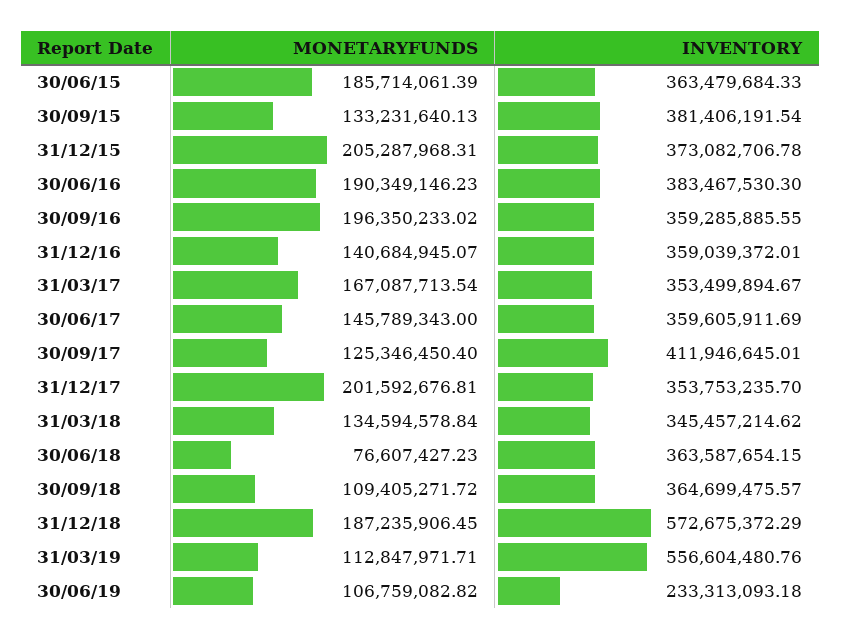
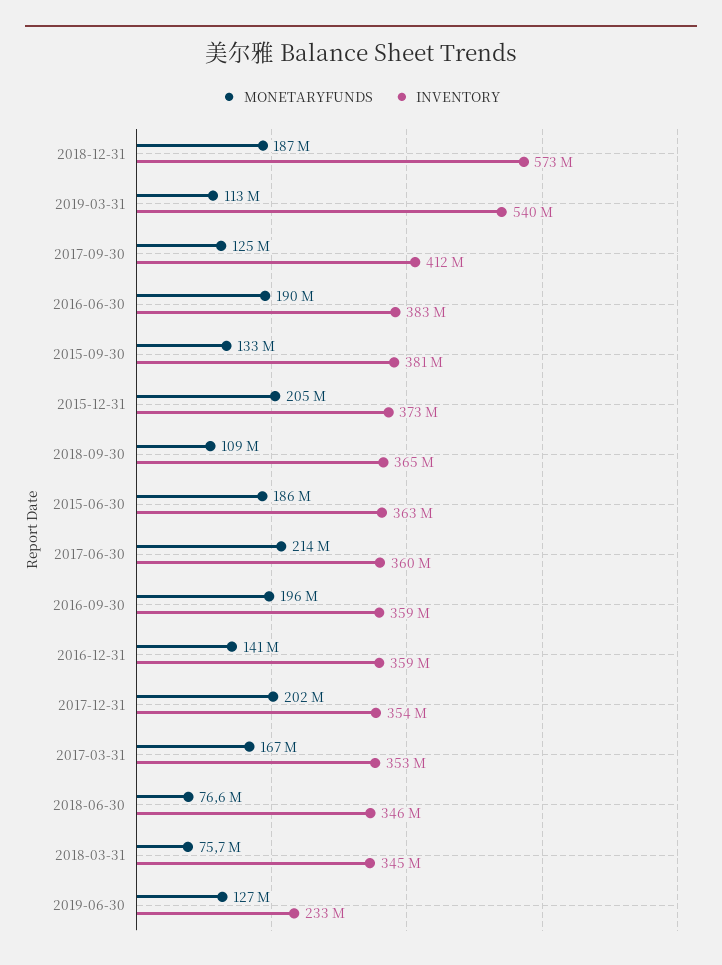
  {
    "MONETARYFUNDS": {
      "30/06/15": 185714061.39,
      "30/09/15": 133231640.13,
      "31/12/15": 205287968.31,
      "30/06/16": 190349146.23,
      "30/09/16": 196350233.02,
      "31/12/16": 140684945.07,
      "31/03/17": 167087713.54,
-     "30/06/17": 145789343,
+     "30/06/17": 214000000,
      "30/09/17": 125346450.4,
      "31/12/17": 201592676.81,
-     "31/03/18": 134594578.84,
+     "31/03/18": 75700000,
      "30/06/18": 76607427.23,
      "30/09/18": 109405271.72,
      "31/12/18": 187235906.45,
      "31/03/19": 112847971.71,
-     "30/06/19": 106759082.82
+     "30/06/19": 127000000
    },
    "INVENTORY": {
      "30/06/15": 363479684.33,
      "30/09/15": 381406191.54,
      "31/12/15": 373082706.78,
      "30/06/16": 383467530.3,
      "30/09/16": 359285885.55,
      "31/12/16": 359039372.01,
      "31/03/17": 353499894.67,
      "30/06/17": 359605911.69,
      "30/09/17": 411946645.01,
      "31/12/17": 353753235.7,
      "31/03/18": 345457214.62,
-     "30/06/18": 363587654.15,
+     "30/06/18": 346000000,
      "30/09/18": 364699475.57,
      "31/12/18": 572675372.29,
-     "31/03/19": 556604480.76,
+     "31/03/19": 540000000,
      "30/06/19": 233313093.18
    }
  }

